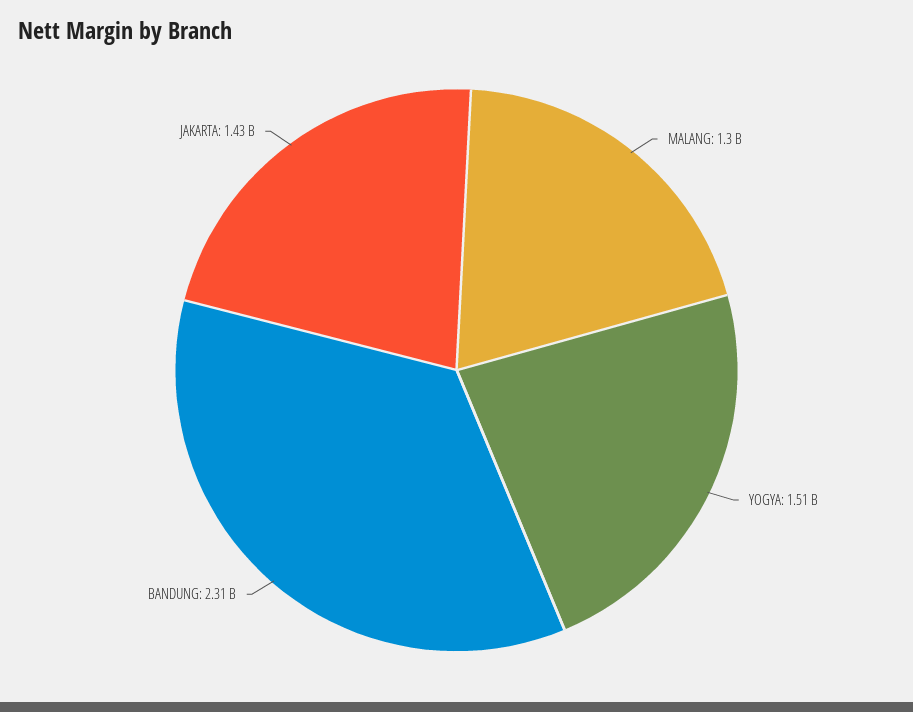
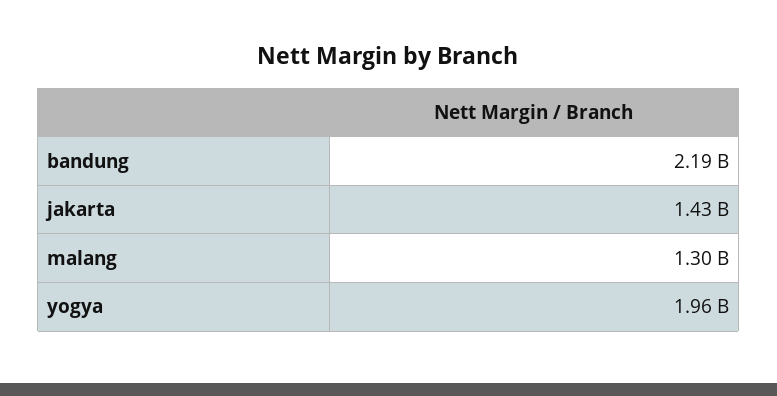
  {
    "MALANG": 1300000000,
-   "YOGYA": 1510000000,
+   "YOGYA": 1960000000,
-   "BANDUNG": 2310000000,
+   "BANDUNG": 2190000000,
    "JAKARTA": 1430000000
  }

